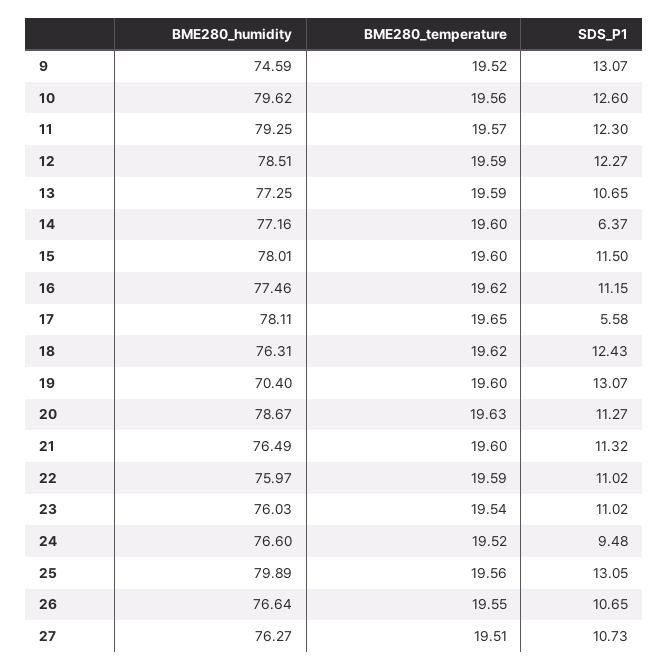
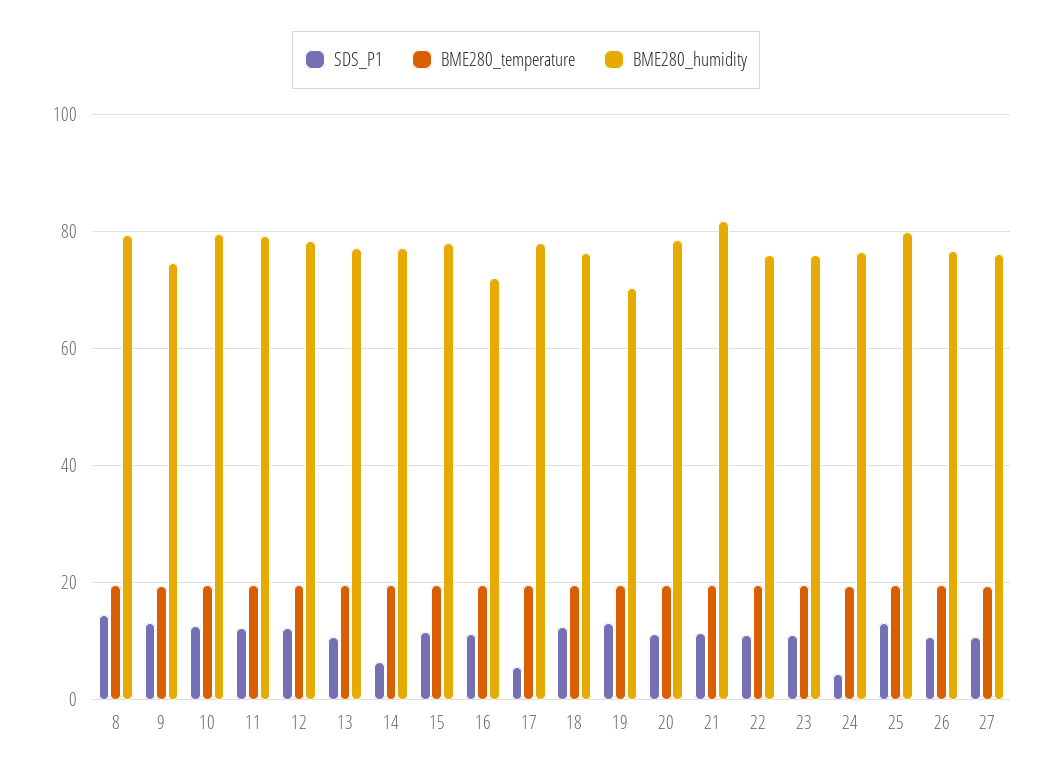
  {
    "BME280_humidity": {
      "9": 74.59,
      "10": 79.62,
      "11": 79.25,
      "12": 78.51,
      "13": 77.25,
      "14": 77.16,
      "15": 78.01,
-     "16": 77.46,
+     "16": 72,
      "17": 78.11,
      "18": 76.31,
      "19": 70.4,
      "20": 78.67,
-     "21": 76.49,
+     "21": 82,
      "22": 75.97,
      "23": 76.03,
      "24": 76.6,
      "25": 79.89,
      "26": 76.64,
-     "27": 76.27
+     "27": 76.27,
+     "8": 80
    },
    "BME280_temperature": {
      "9": 19.52,
      "10": 19.56,
      "11": 19.57,
      "12": 19.59,
      "13": 19.59,
      "14": 19.6,
      "15": 19.6,
      "16": 19.62,
      "17": 19.65,
      "18": 19.62,
      "19": 19.6,
      "20": 19.63,
      "21": 19.6,
      "22": 19.59,
      "23": 19.54,
      "24": 19.52,
      "25": 19.56,
      "26": 19.55,
-     "27": 19.51
+     "27": 19.51,
+     "8": 20
    },
    "SDS_P1": {
      "9": 13.07,
      "10": 12.6,
      "11": 12.3,
      "12": 12.27,
      "13": 10.65,
      "14": 6.37,
      "15": 11.5,
      "16": 11.15,
      "17": 5.58,
      "18": 12.43,
      "19": 13.07,
      "20": 11.27,
      "21": 11.32,
      "22": 11.02,
      "23": 11.02,
-     "24": 9.48,
+     "24": 4,
      "25": 13.05,
      "26": 10.65,
-     "27": 10.73
+     "27": 10.73,
+     "8": 14
    }
  }

